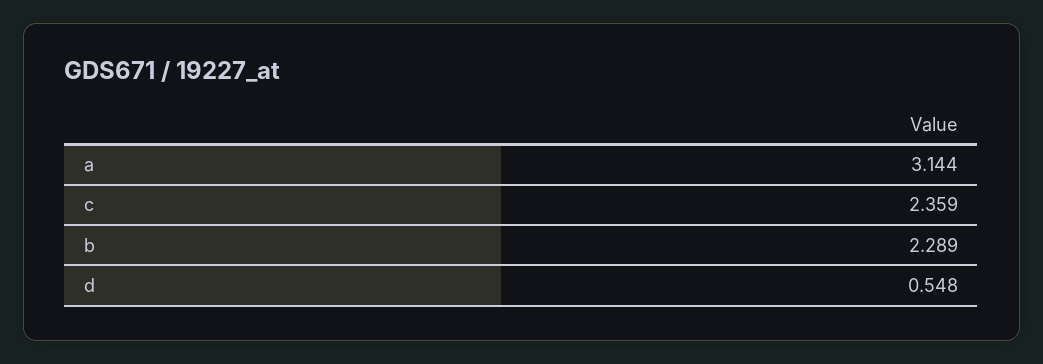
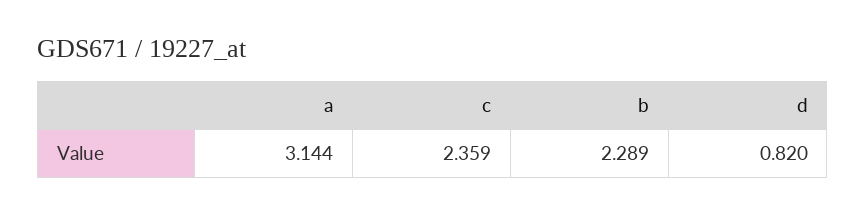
  {
    "a": 3.144,
    "c": 2.359,
    "b": 2.289,
-   "d": 0.548
+   "d": 0.82
  }

